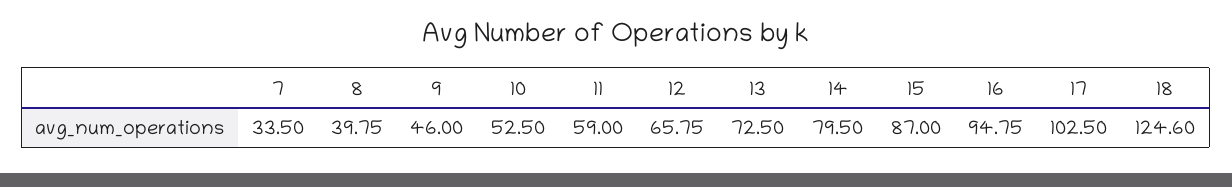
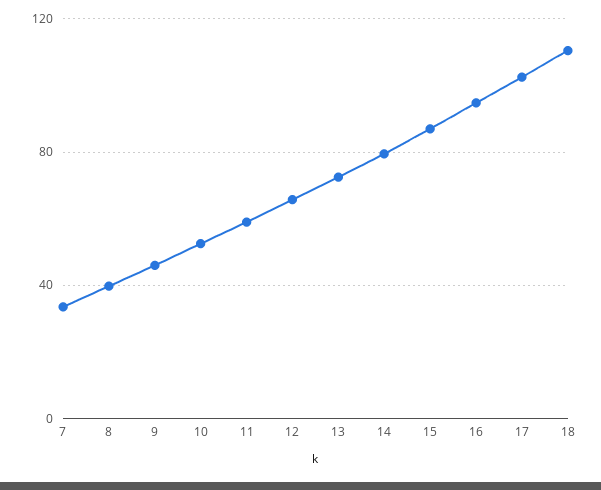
  {
    "7": 33.5,
    "8": 39.75,
    "9": 46,
    "10": 52.5,
    "11": 59,
    "12": 65.75,
    "13": 72.5,
    "14": 79.5,
    "15": 87,
    "16": 94.75,
    "17": 102.5,
-   "18": 124.6
+   "18": 110
  }

